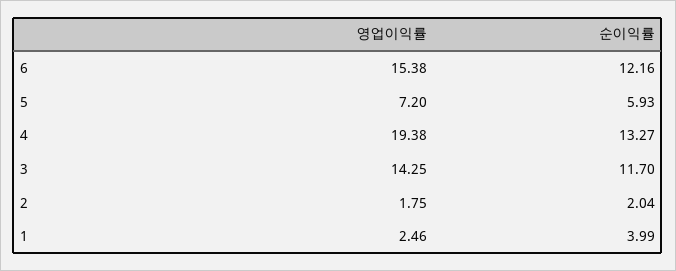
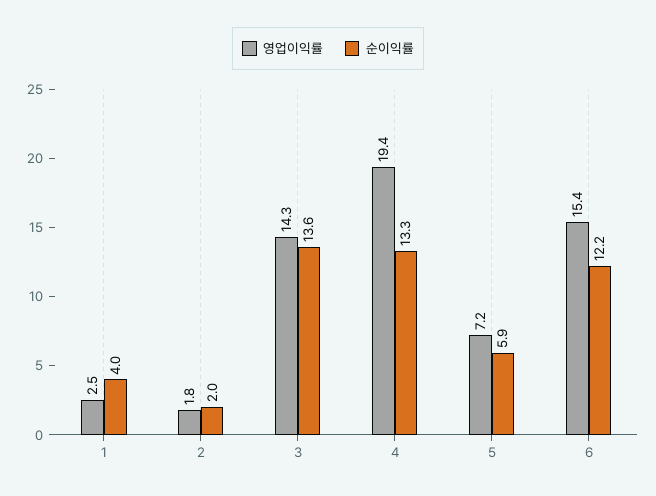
  {
    "영업이익률": {
      "6": 15.38,
      "5": 7.2,
      "4": 19.38,
      "3": 14.25,
      "2": 1.75,
      "1": 2.46
    },
    "순이익률": {
      "6": 12.16,
      "5": 5.93,
      "4": 13.27,
-     "3": 11.7,
+     "3": 13.6,
      "2": 2.04,
      "1": 3.99
    }
  }

